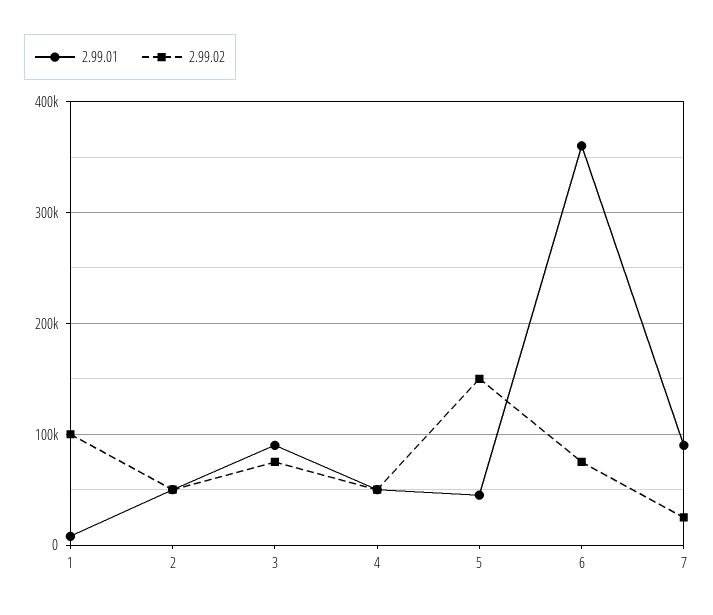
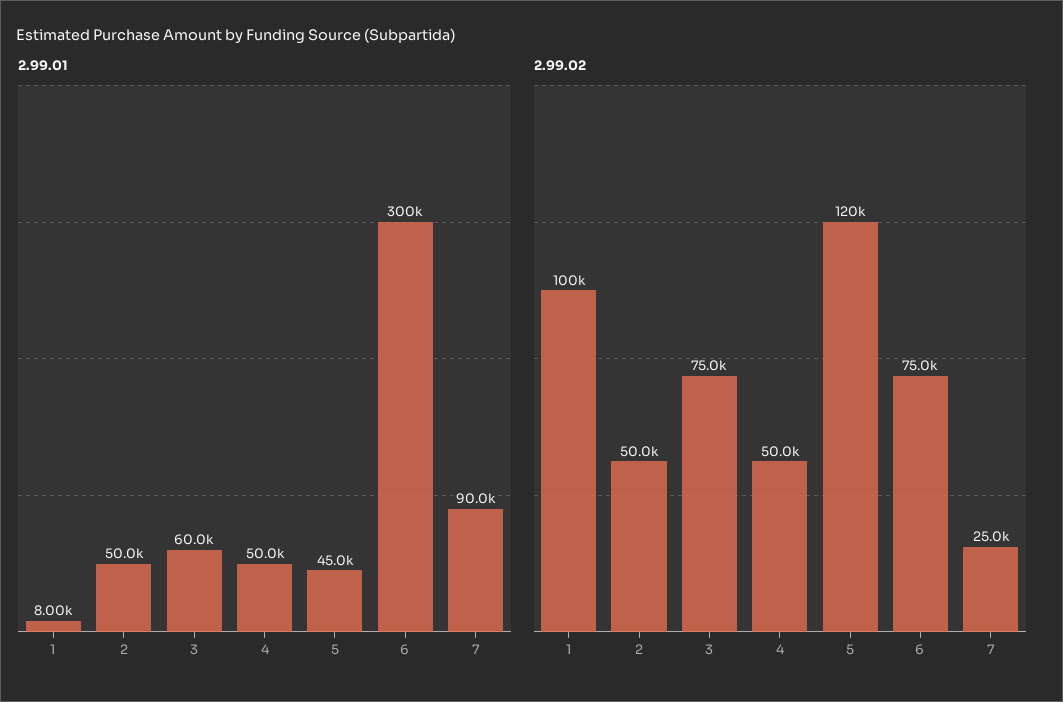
  {
    "2.99.01": {
      "1": 8000,
      "2": 50000,
-     "3": 90000,
+     "3": 60000,
      "4": 50000,
      "5": 45000,
-     "6": 360000,
+     "6": 300000,
      "7": 90000
    },
    "2.99.02": {
      "1": 100000,
      "2": 50000,
      "3": 75000,
      "4": 50000,
-     "5": 150000,
+     "5": 120000,
      "6": 75000,
      "7": 25000
    }
  }

